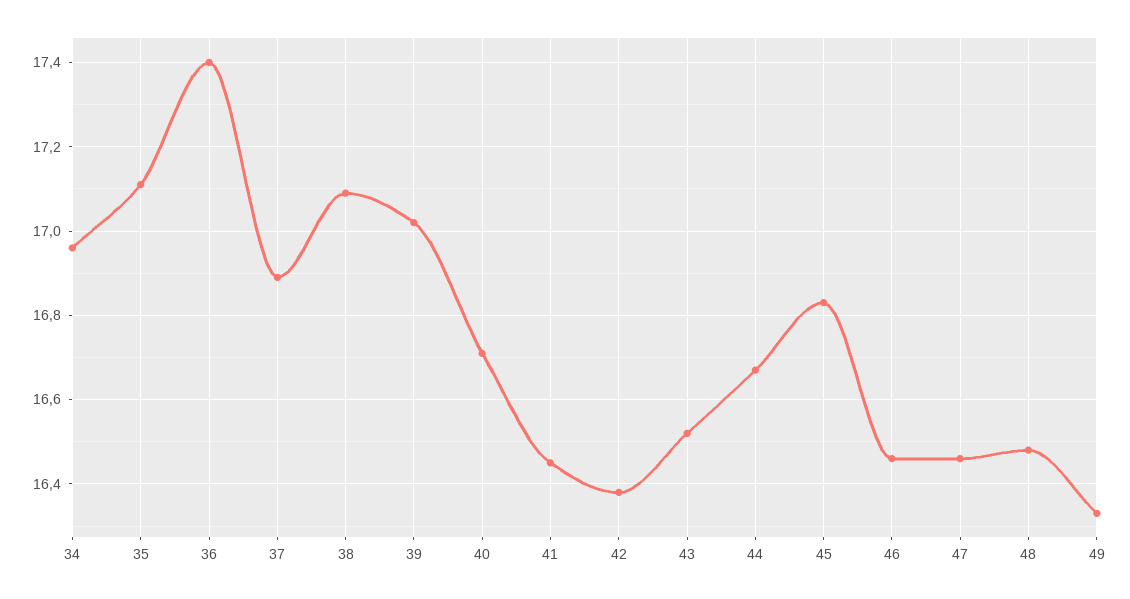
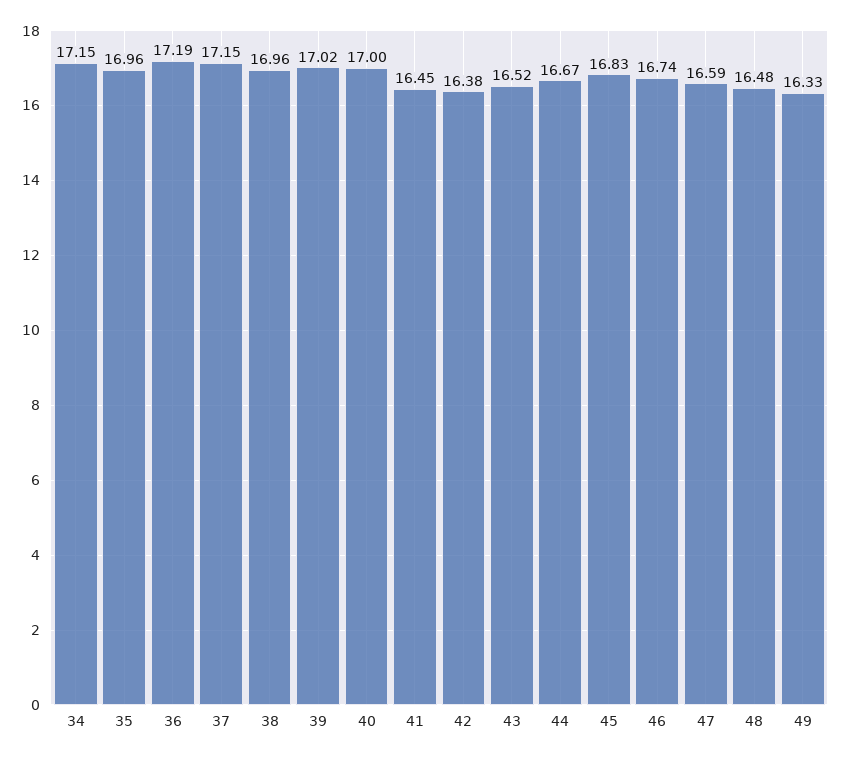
  {
-   "34": 16.95,
+   "34": 17.15,
-   "35": 17.1,
+   "35": 16.96,
-   "36": 17.4,
+   "36": 17.19,
-   "37": 16.9,
+   "37": 17.15,
-   "38": 17.1,
+   "38": 16.96,
    "39": 17.02,
-   "40": 16.7,
+   "40": 17,
    "41": 16.45,
    "42": 16.38,
    "43": 16.52,
    "44": 16.67,
    "45": 16.83,
-   "46": 16.45,
+   "46": 16.74,
-   "47": 16.45,
+   "47": 16.59,
    "48": 16.48,
    "49": 16.33
  }

